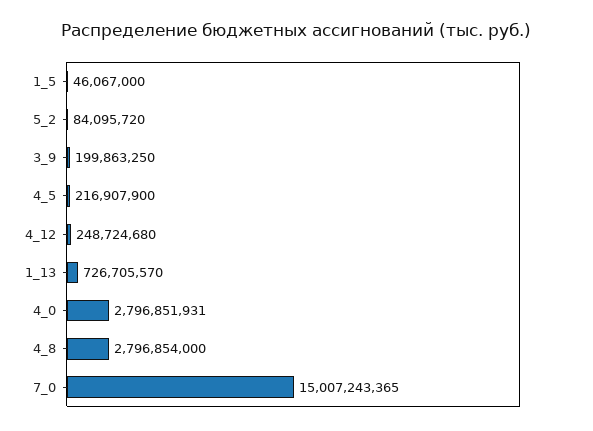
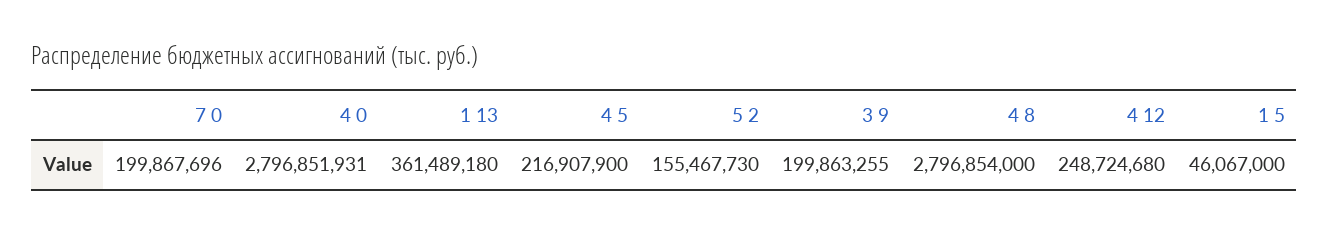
  {
    "1_5": 46067000,
-   "5_2": 84095720,
+   "5_2": 155467730,
-   "3_9": 199863250,
+   "3_9": 199863255,
    "4_5": 216907900,
    "4_12": 248724680,
-   "1_13": 726705570,
+   "1_13": 361489180,
    "4_0": 2796851931,
    "4_8": 2796854000,
-   "7_0": 15007243365
+   "7_0": 199867696
  }

